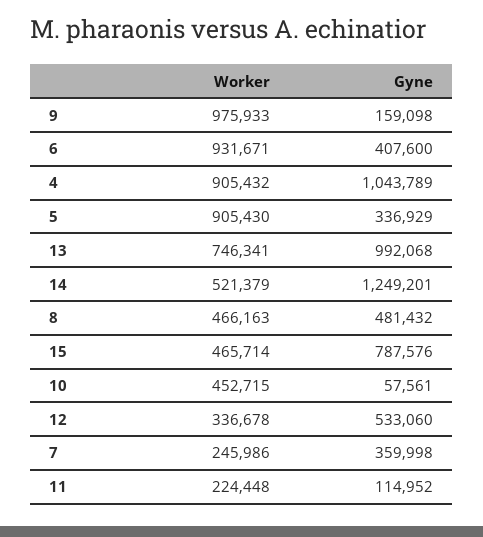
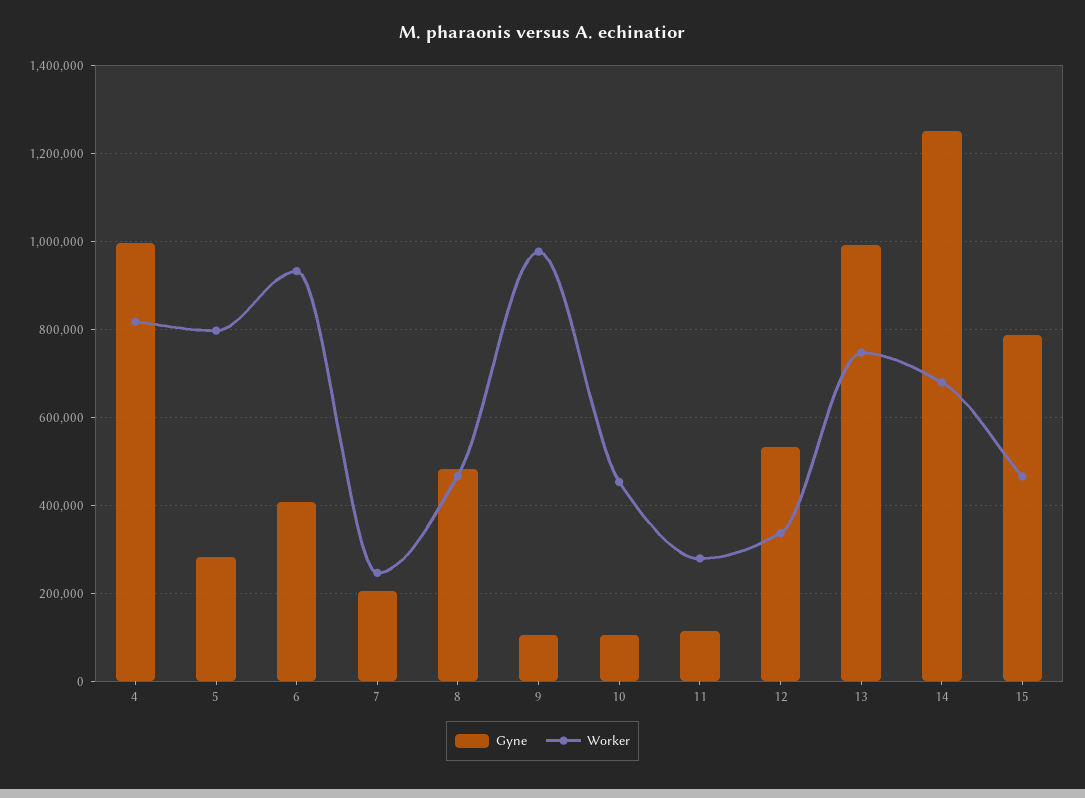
  {
    "Worker": {
      "9": 975933,
      "6": 931671,
-     "4": 905432,
+     "4": 820000,
-     "5": 905430,
+     "5": 800000,
      "13": 746341,
-     "14": 521379,
+     "14": 680000,
      "8": 466163,
      "15": 465714,
      "10": 452715,
      "12": 336678,
      "7": 245986,
-     "11": 224448
+     "11": 280000
    },
    "Gyne": {
-     "9": 159098,
+     "9": 100000,
      "6": 407600,
-     "4": 1043789,
+     "4": 1000000,
-     "5": 336929,
+     "5": 280000,
      "13": 992068,
      "14": 1249201,
      "8": 481432,
      "15": 787576,
-     "10": 57561,
+     "10": 100000,
      "12": 533060,
-     "7": 359998,
+     "7": 200000,
      "11": 114952
    }
  }

